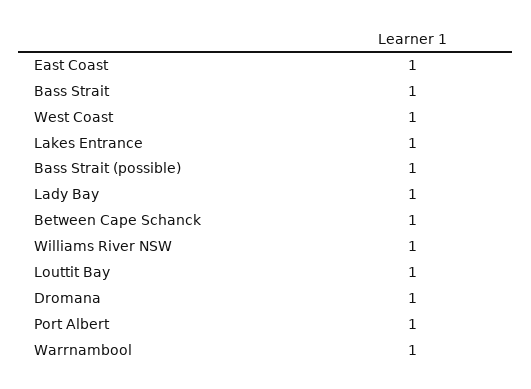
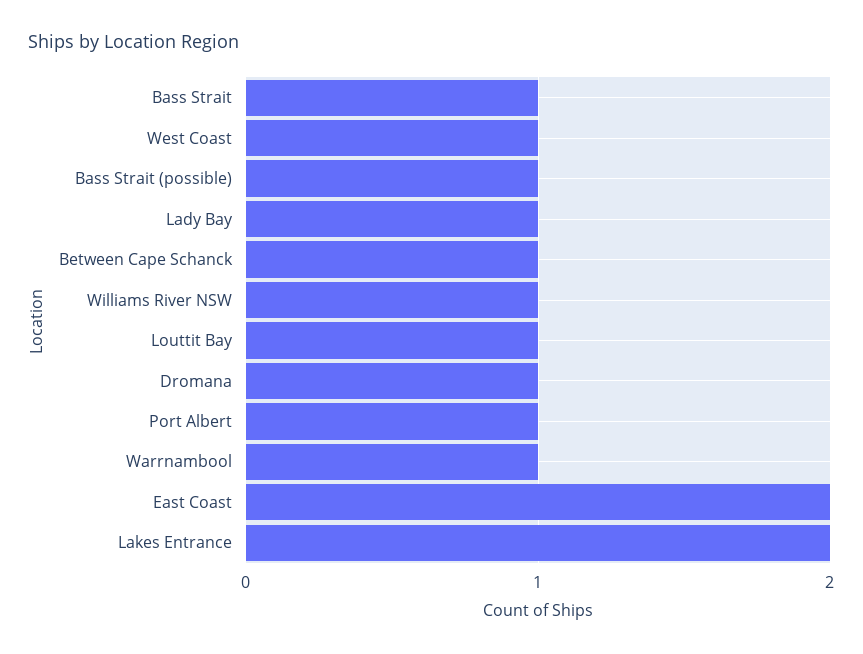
  {
-   "East Coast": 1,
+   "East Coast": 2,
    "Bass Strait": 1,
    "West Coast": 1,
-   "Lakes Entrance": 1,
+   "Lakes Entrance": 2,
    "Bass Strait (possible)": 1,
    "Lady Bay": 1,
    "Between Cape Schanck": 1,
    "Williams River NSW": 1,
    "Louttit Bay": 1,
    "Dromana": 1,
    "Port Albert": 1,
    "Warrnambool": 1
  }

